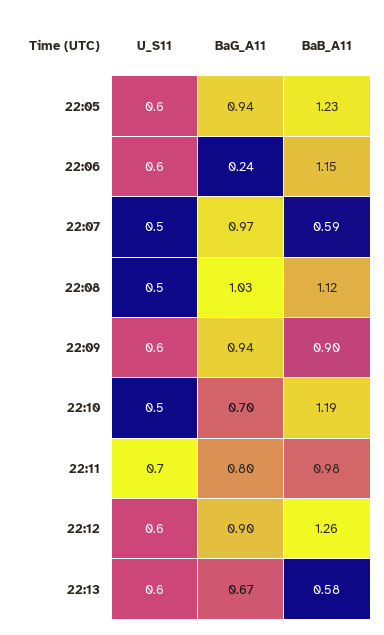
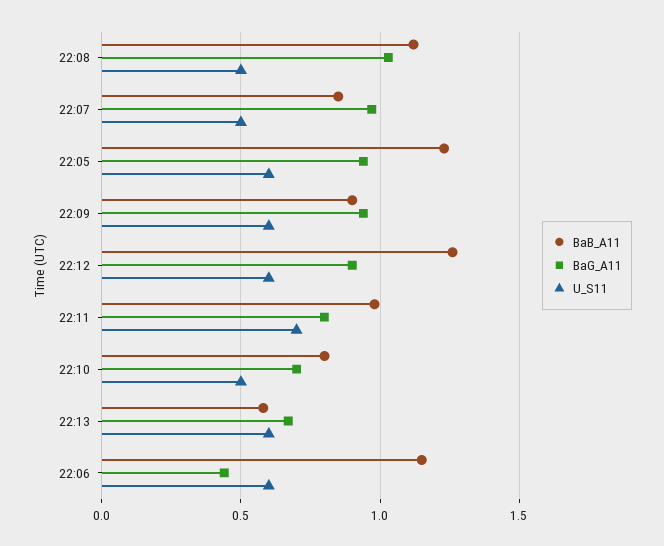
  {
    "U_S11": {
      "22:05": 0.6,
      "22:06": 0.6,
      "22:07": 0.5,
      "22:08": 0.5,
      "22:09": 0.6,
      "22:10": 0.5,
      "22:11": 0.7,
      "22:12": 0.6,
      "22:13": 0.6
    },
    "BaG_A11": {
      "22:05": 0.94,
-     "22:06": 0.24,
+     "22:06": 0.45,
      "22:07": 0.97,
      "22:08": 1.03,
      "22:09": 0.94,
      "22:10": 0.7,
      "22:11": 0.8,
      "22:12": 0.9,
      "22:13": 0.67
    },
    "BaB_A11": {
      "22:05": 1.23,
      "22:06": 1.15,
-     "22:07": 0.59,
+     "22:07": 0.85,
      "22:08": 1.12,
      "22:09": 0.9,
-     "22:10": 1.19,
+     "22:10": 0.8,
      "22:11": 0.98,
      "22:12": 1.26,
      "22:13": 0.58
    }
  }

